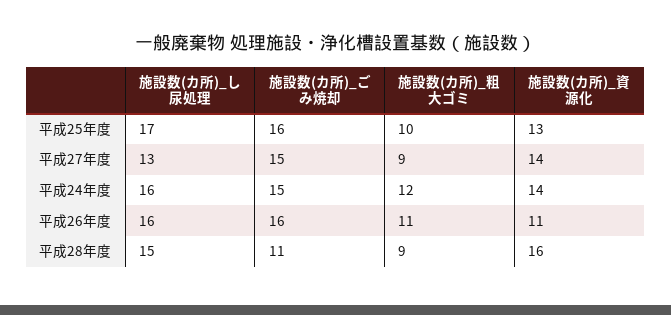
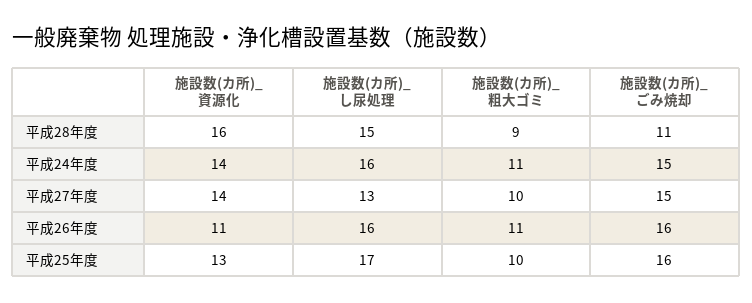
  {
    "施設数(カ所)_し尿処理": {
      "平成25年度": 17,
      "平成27年度": 13,
      "平成24年度": 16,
      "平成26年度": 16,
      "平成28年度": 15
    },
    "施設数(カ所)_ごみ焼却": {
      "平成25年度": 16,
      "平成27年度": 15,
      "平成24年度": 15,
      "平成26年度": 16,
      "平成28年度": 11
    },
    "施設数(カ所)_粗大ゴミ": {
      "平成25年度": 10,
-     "平成27年度": 9,
+     "平成27年度": 10,
-     "平成24年度": 12,
+     "平成24年度": 11,
      "平成26年度": 11,
      "平成28年度": 9
    },
    "施設数(カ所)_資源化": {
      "平成25年度": 13,
      "平成27年度": 14,
      "平成24年度": 14,
      "平成26年度": 11,
      "平成28年度": 16
    }
  }

